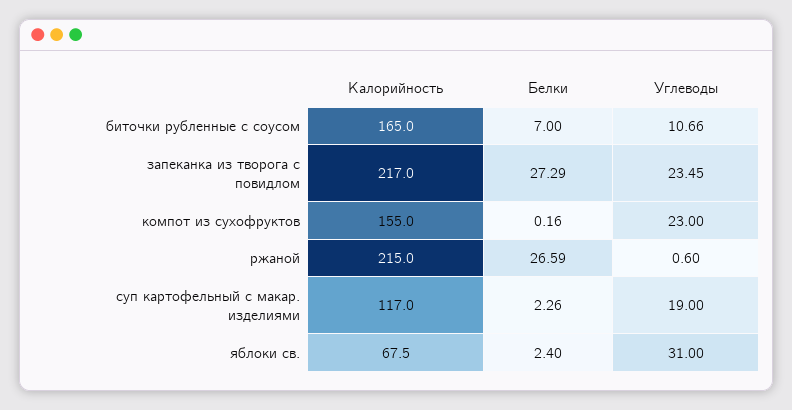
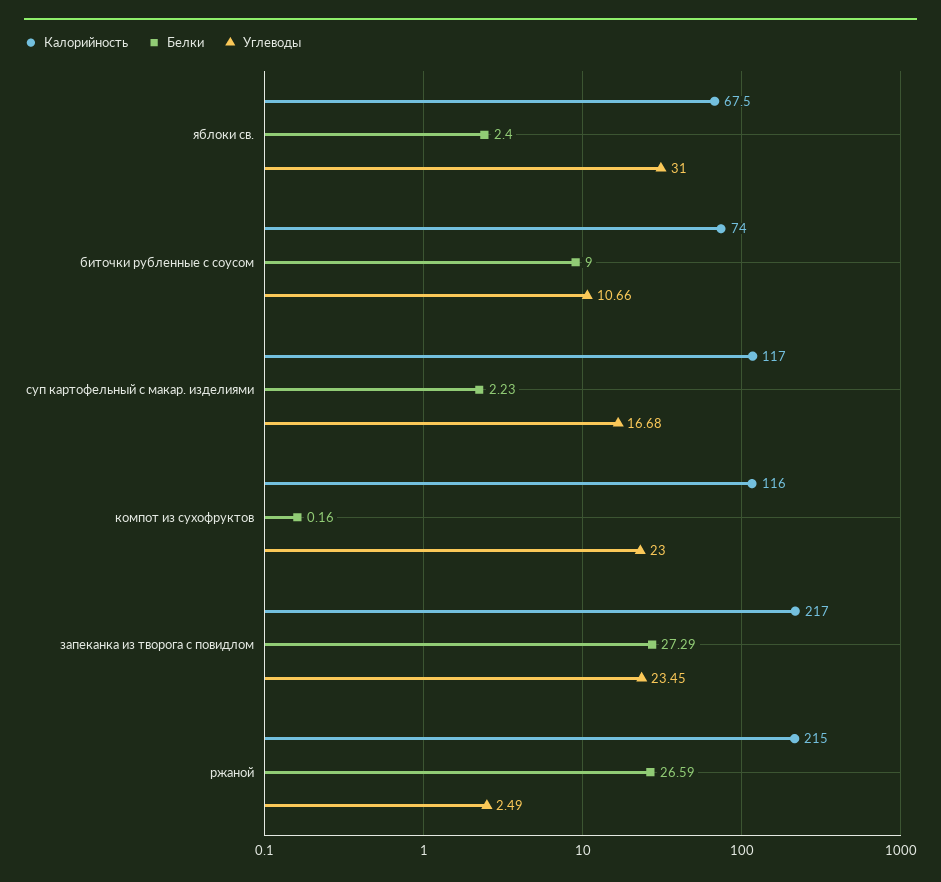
  {
    "Калорийность": {
-     "биточки рубленные с соусом": 165,
+     "биточки рубленные с соусом": 74,
      "запеканка из творога с повидлом": 217,
-     "компот из сухофруктов": 155,
+     "компот из сухофруктов": 116,
      "ржаной": 215,
      "суп картофельный с макар. изделиями": 117,
      "яблоки св.": 67.5
    },
    "Белки": {
-     "биточки рубленные с соусом": 7,
+     "биточки рубленные с соусом": 9,
      "запеканка из творога с повидлом": 27.29,
      "компот из сухофруктов": 0.16,
      "ржаной": 26.59,
-     "суп картофельный с макар. изделиями": 2.26,
+     "суп картофельный с макар. изделиями": 2.23,
      "яблоки св.": 2.4
    },
    "Углеводы": {
      "биточки рубленные с соусом": 10.66,
      "запеканка из творога с повидлом": 23.45,
      "компот из сухофруктов": 23,
-     "ржаной": 0.6,
+     "ржаной": 2.49,
-     "суп картофельный с макар. изделиями": 19,
+     "суп картофельный с макар. изделиями": 16.68,
      "яблоки св.": 31
    }
  }

